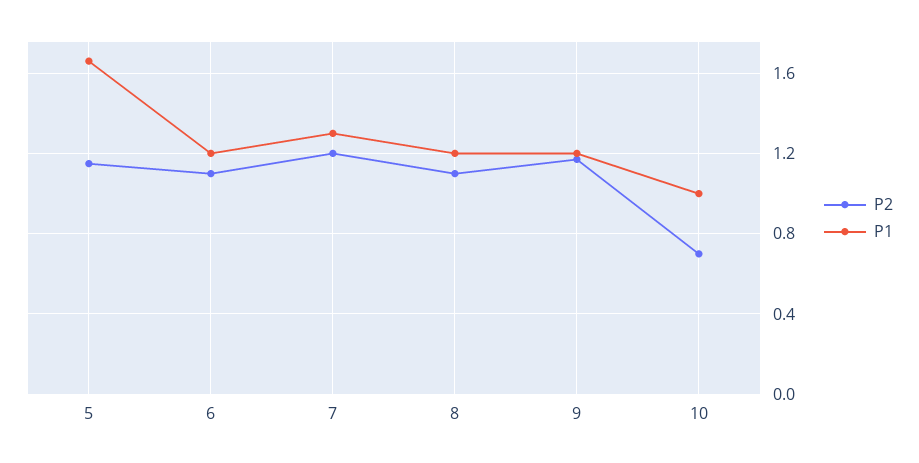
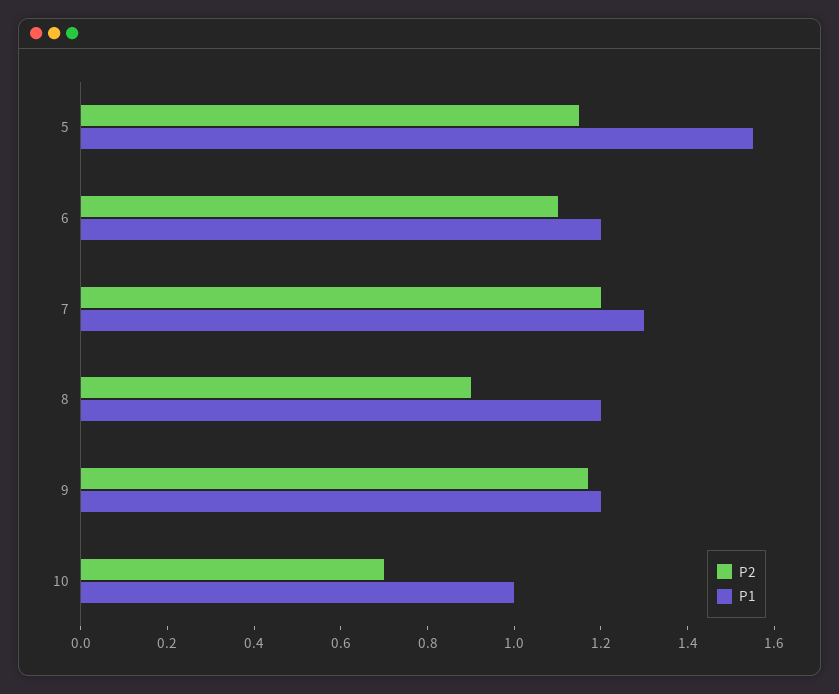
  {
    "P2": {
      "5": 1.15,
      "6": 1.1,
      "7": 1.2,
-     "8": 1.1,
+     "8": 0.9,
      "9": 1.15,
      "10": 0.7
    },
    "P1": {
-     "5": 1.65,
+     "5": 1.55,
      "6": 1.2,
      "7": 1.3,
      "8": 1.2,
      "9": 1.2,
      "10": 1
    }
  }

